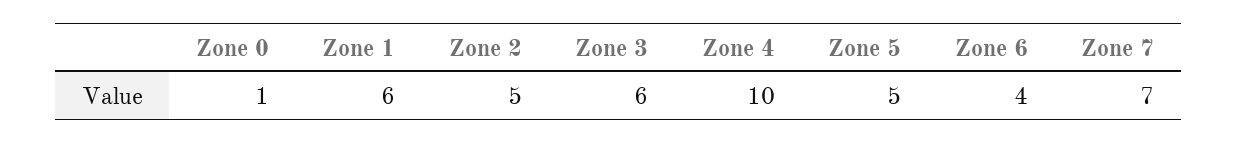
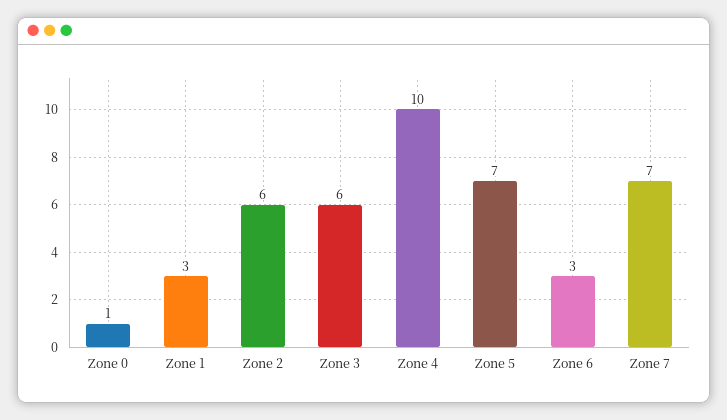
  {
    "Zone 0": 1,
-   "Zone 1": 6,
+   "Zone 1": 3,
-   "Zone 2": 5,
+   "Zone 2": 6,
    "Zone 3": 6,
    "Zone 4": 10,
-   "Zone 5": 5,
+   "Zone 5": 7,
-   "Zone 6": 4,
+   "Zone 6": 3,
    "Zone 7": 7
  }

